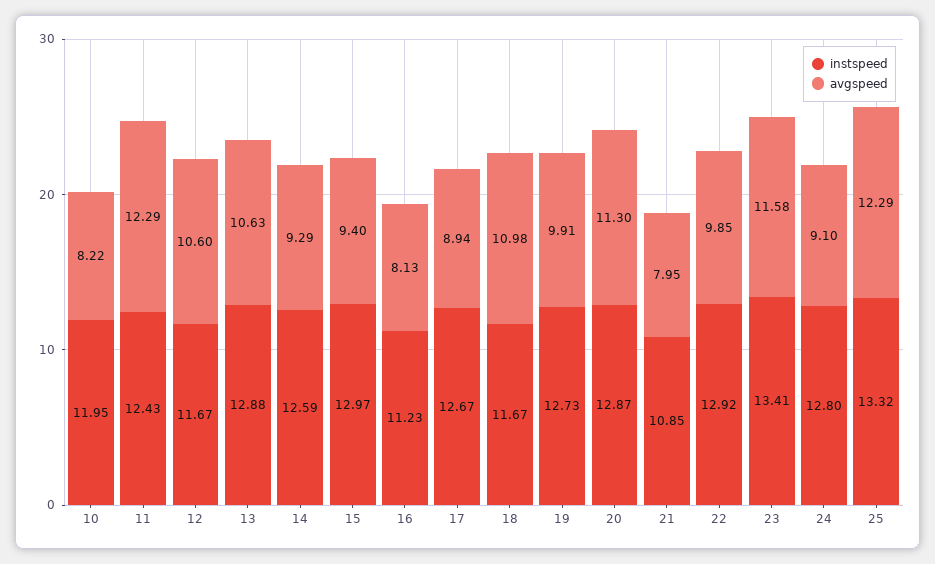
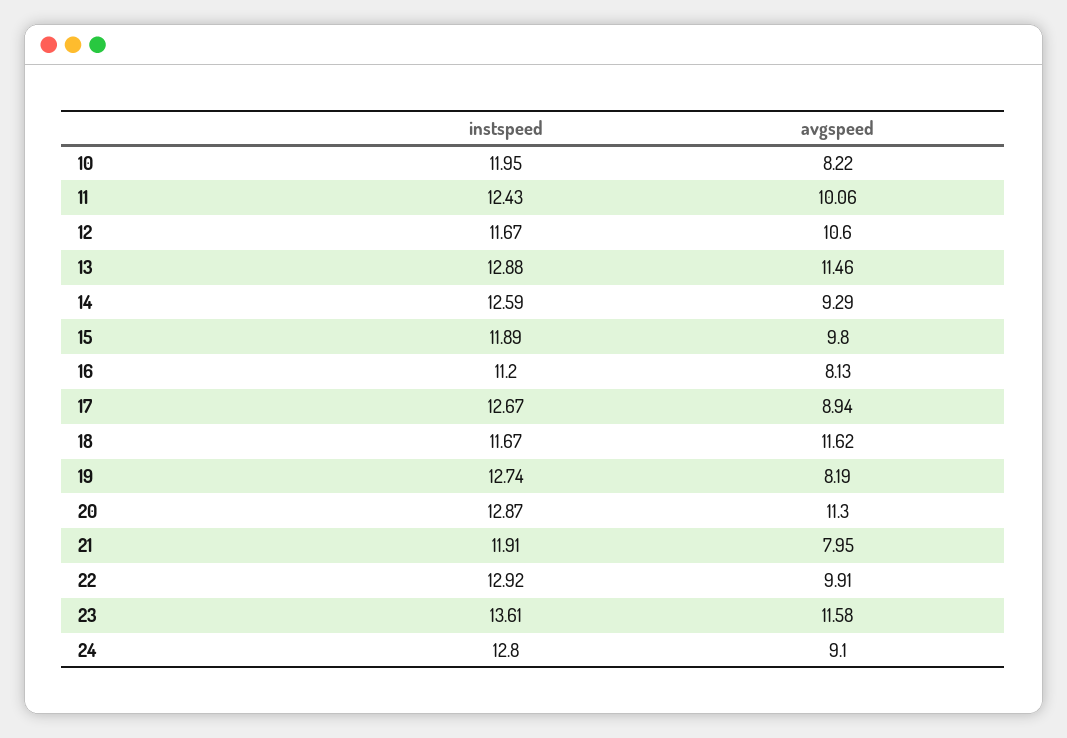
  {
    "instspeed": {
      "10": 11.95,
      "11": 12.43,
      "12": 11.67,
      "13": 12.88,
      "14": 12.59,
-     "15": 12.97,
+     "15": 11.89,
-     "16": 11.23,
+     "16": 11.2,
      "17": 12.67,
      "18": 11.67,
-     "19": 12.73,
+     "19": 12.74,
      "20": 12.87,
-     "21": 10.85,
+     "21": 11.91,
      "22": 12.92,
-     "23": 13.41,
+     "23": 13.61,
-     "24": 12.8,
+     "24": 12.8
-     "25": 13.32
    },
    "avgspeed": {
      "10": 8.22,
-     "11": 12.29,
+     "11": 10.06,
      "12": 10.6,
-     "13": 10.63,
+     "13": 11.46,
      "14": 9.29,
-     "15": 9.4,
+     "15": 9.8,
      "16": 8.13,
      "17": 8.94,
-     "18": 10.98,
+     "18": 11.62,
-     "19": 9.91,
+     "19": 8.19,
      "20": 11.3,
      "21": 7.95,
-     "22": 9.85,
+     "22": 9.91,
      "23": 11.58,
-     "24": 9.1,
+     "24": 9.1
-     "25": 12.29
    }
  }

